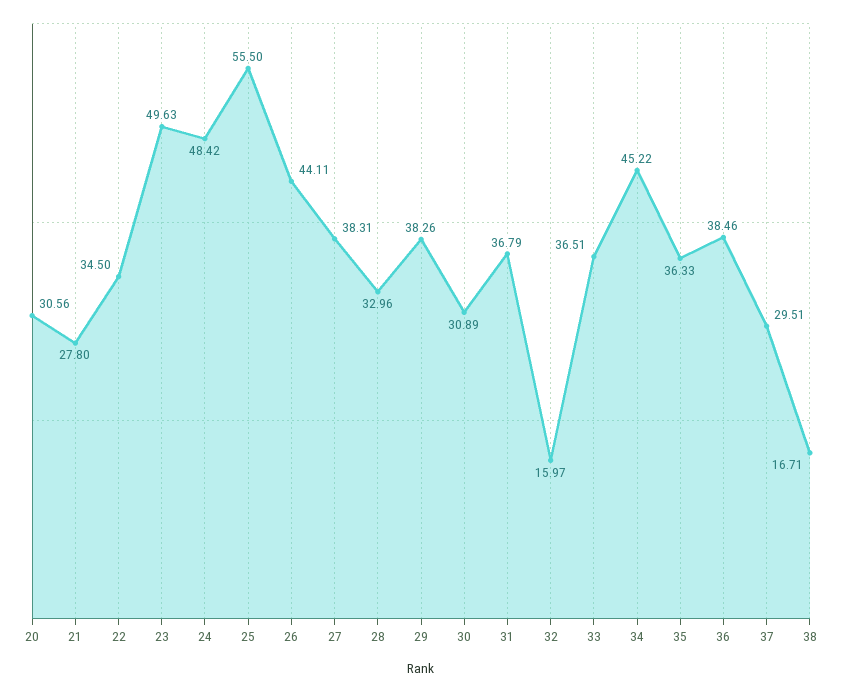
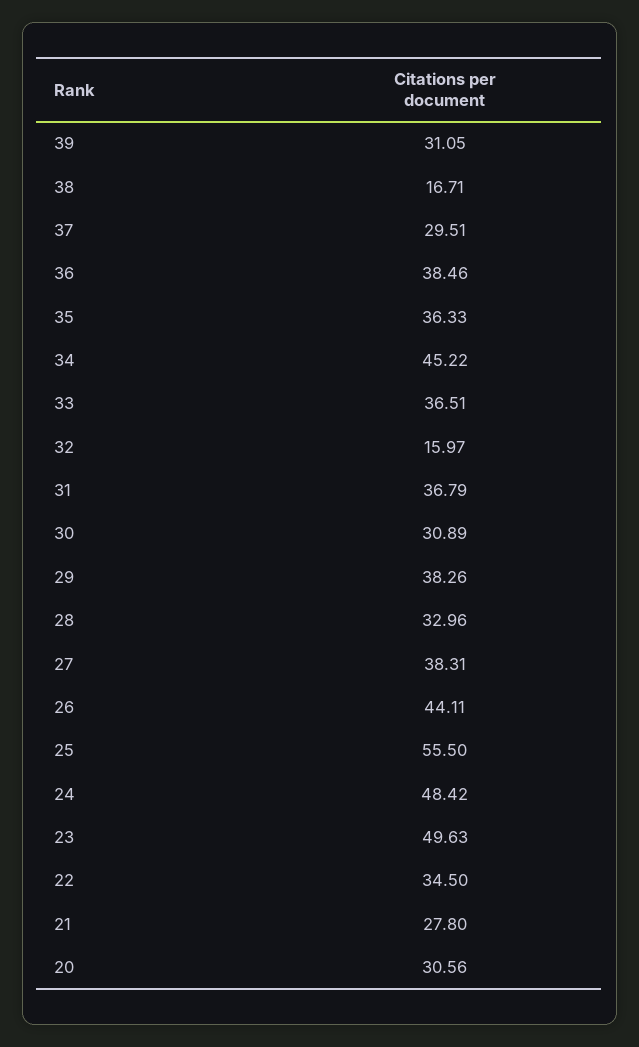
  {
    "20": 30.56,
    "21": 27.8,
    "22": 34.5,
    "23": 49.63,
    "24": 48.42,
    "25": 55.5,
    "26": 44.11,
    "27": 38.31,
    "28": 32.96,
    "29": 38.26,
    "30": 30.89,
    "31": 36.79,
    "32": 15.97,
    "33": 36.51,
    "34": 45.22,
    "35": 36.33,
    "36": 38.46,
    "37": 29.51,
-   "38": 16.71
+   "38": 16.71,
+   "39": 31.05
  }

